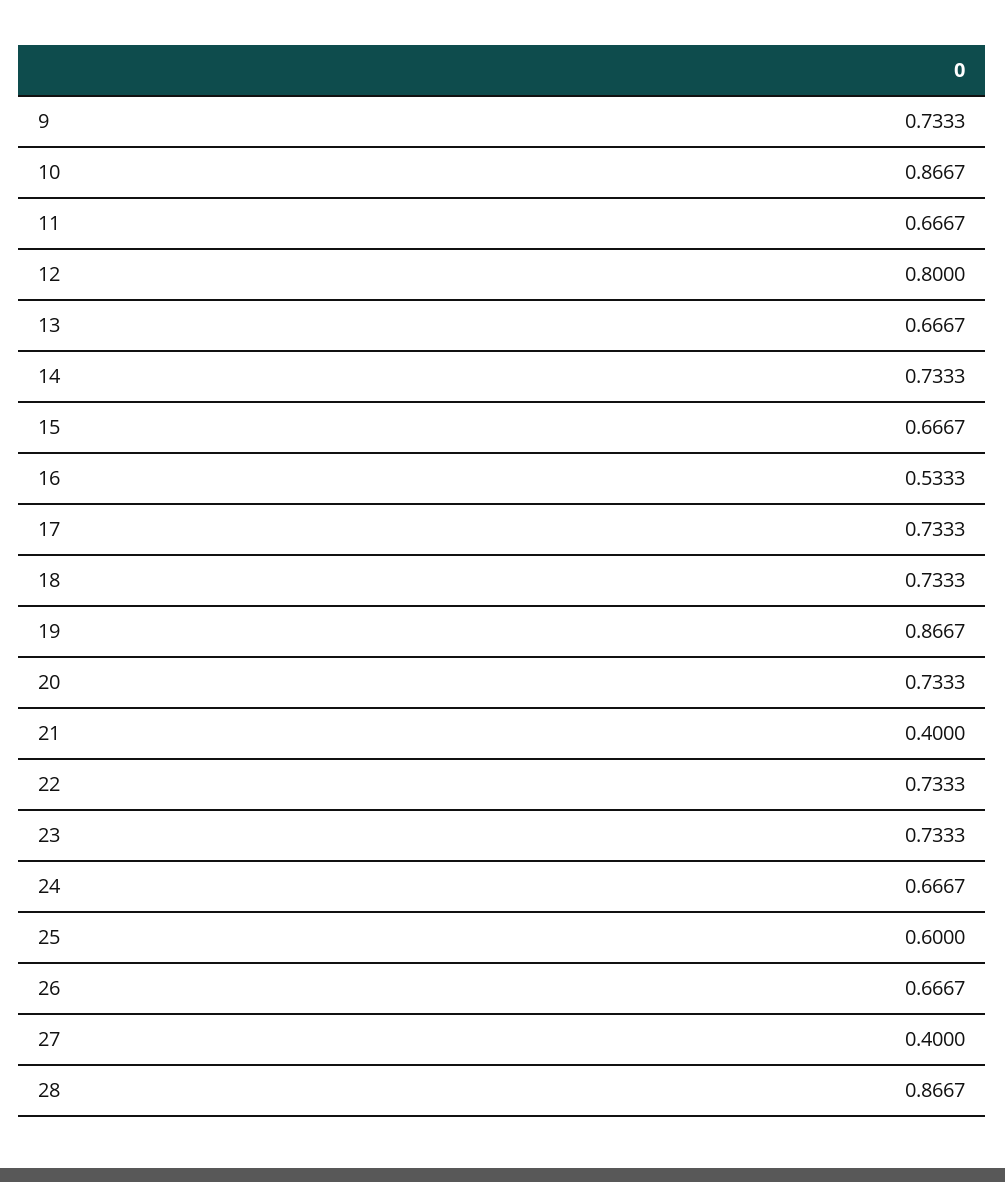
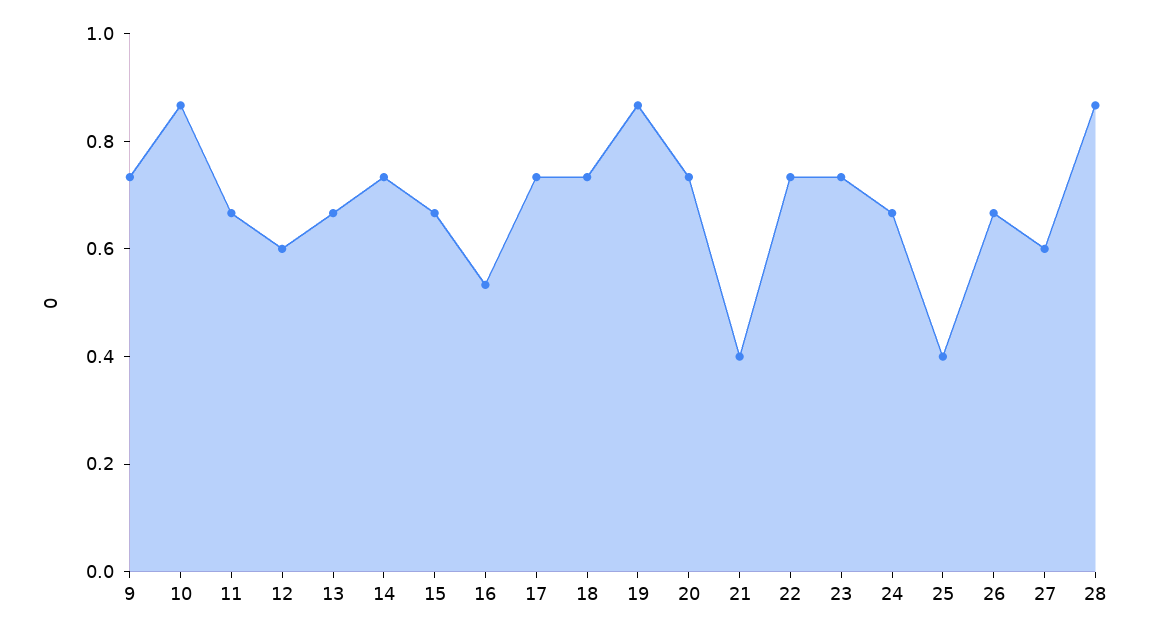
  {
    "9": 0.7333,
    "10": 0.8667,
    "11": 0.6667,
-   "12": 0.8,
+   "12": 0.6,
    "13": 0.6667,
    "14": 0.7333,
    "15": 0.6667,
    "16": 0.5333,
    "17": 0.7333,
    "18": 0.7333,
    "19": 0.8667,
    "20": 0.7333,
    "21": 0.4,
    "22": 0.7333,
    "23": 0.7333,
    "24": 0.6667,
-   "25": 0.6,
+   "25": 0.4,
    "26": 0.6667,
-   "27": 0.4,
+   "27": 0.6,
    "28": 0.8667
  }

